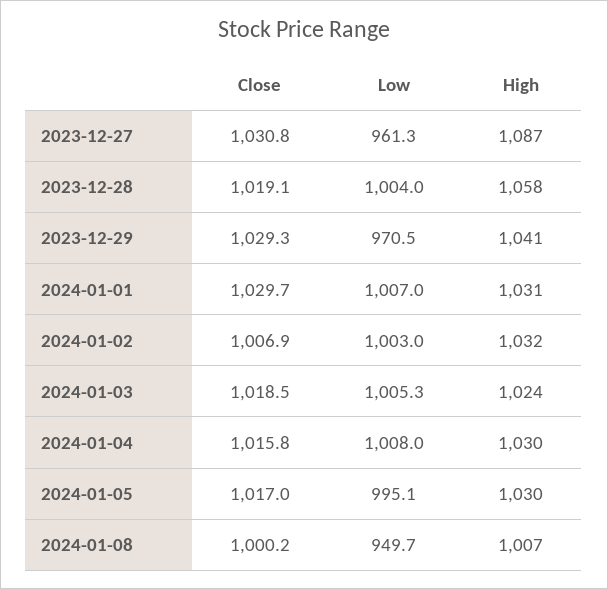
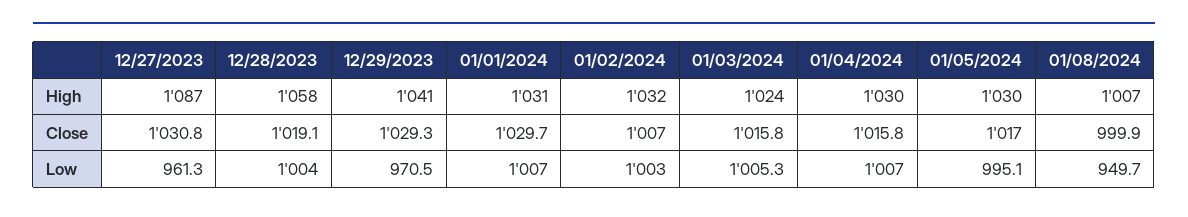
  {
    "Close": {
      "2023-12-27": 1030.8,
      "2023-12-28": 1019.1,
      "2023-12-29": 1029.3,
      "2024-01-01": 1029.7,
-     "2024-01-02": 1006.9,
+     "2024-01-02": 1007,
-     "2024-01-03": 1018.5,
+     "2024-01-03": 1015.8,
      "2024-01-04": 1015.8,
      "2024-01-05": 1017,
-     "2024-01-08": 1000.2
+     "2024-01-08": 999.9
    },
    "Low": {
      "2023-12-27": 961.3,
      "2023-12-28": 1004,
      "2023-12-29": 970.5,
      "2024-01-01": 1007,
      "2024-01-02": 1003,
      "2024-01-03": 1005.3,
-     "2024-01-04": 1008,
+     "2024-01-04": 1007,
      "2024-01-05": 995.1,
      "2024-01-08": 949.7
    },
    "High": {
      "2023-12-27": 1087,
      "2023-12-28": 1058,
      "2023-12-29": 1041,
      "2024-01-01": 1031,
      "2024-01-02": 1032,
      "2024-01-03": 1024,
      "2024-01-04": 1030,
      "2024-01-05": 1030,
      "2024-01-08": 1007
    }
  }

